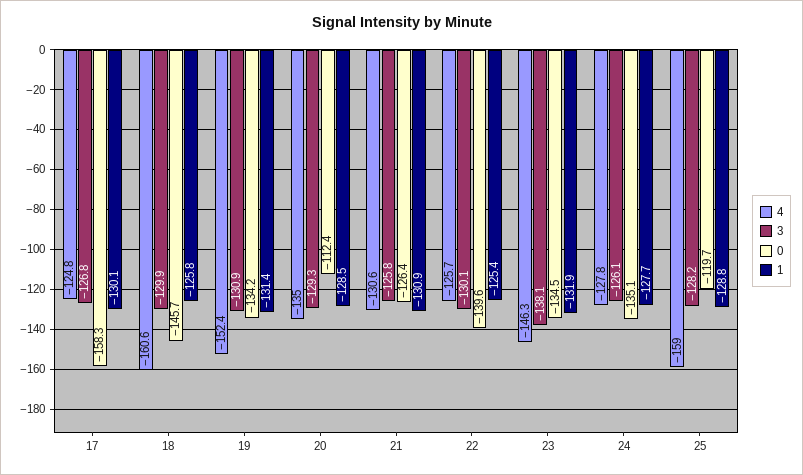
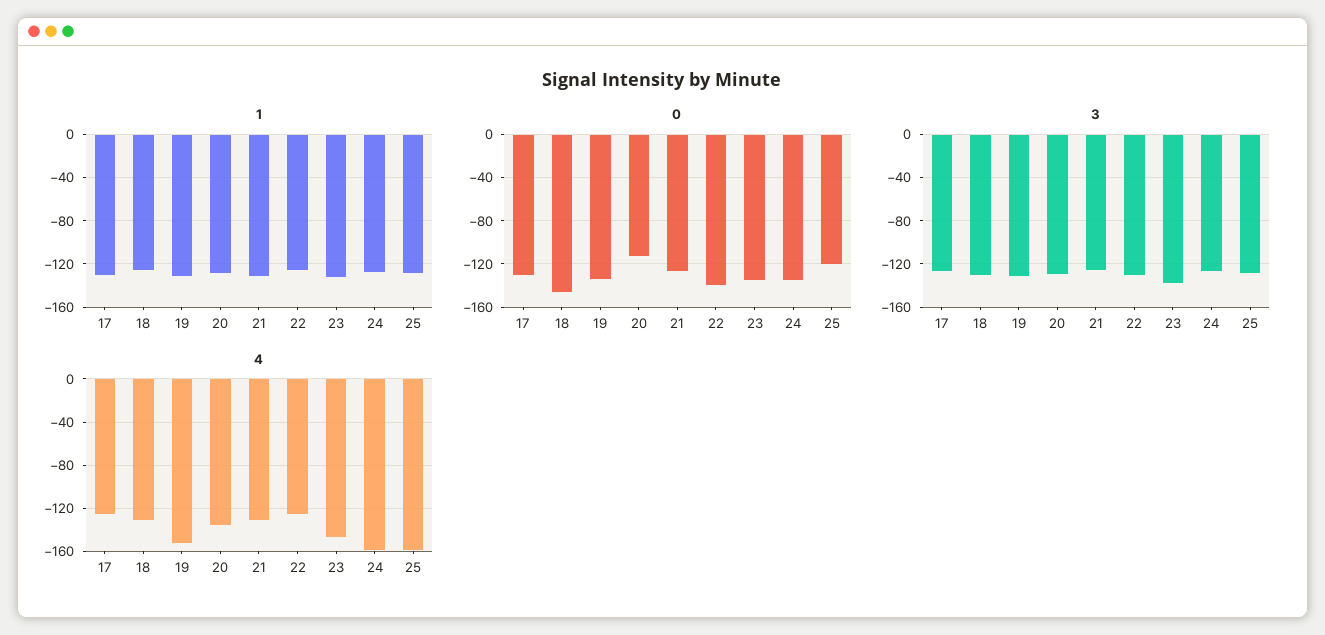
  {
    "4": {
      "17": -124.8,
-     "18": -160.6,
+     "18": -130,
      "19": -152.4,
      "20": -135,
      "21": -130.6,
      "22": -125.7,
      "23": -146.3,
-     "24": -127.8,
+     "24": -160,
      "25": -159
    },
    "3": {
      "17": -126.8,
      "18": -129.9,
      "19": -130.9,
      "20": -129.3,
      "21": -125.8,
      "22": -130.1,
      "23": -138.1,
      "24": -126.1,
      "25": -128.2
    },
    "0": {
-     "17": -158.3,
+     "17": -130,
      "18": -145.7,
      "19": -134.2,
      "20": -112.4,
      "21": -126.4,
      "22": -139.6,
      "23": -134.5,
      "24": -135.1,
      "25": -119.7
    },
    "1": {
      "17": -130.1,
      "18": -125.8,
      "19": -131.4,
      "20": -128.5,
      "21": -130.9,
      "22": -125.4,
      "23": -131.9,
      "24": -127.7,
      "25": -128.8
    }
  }

